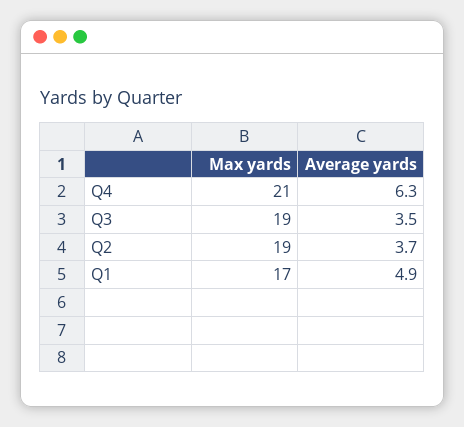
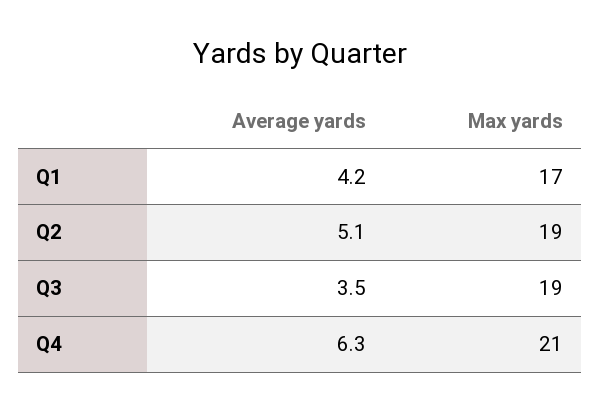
  {
    "Max yards": {
      "Q4": 21,
      "Q3": 19,
      "Q2": 19,
      "Q1": 17
    },
    "Average yards": {
      "Q4": 6.3,
      "Q3": 3.5,
-     "Q2": 3.7,
+     "Q2": 5.1,
-     "Q1": 4.9
+     "Q1": 4.2
    }
  }

